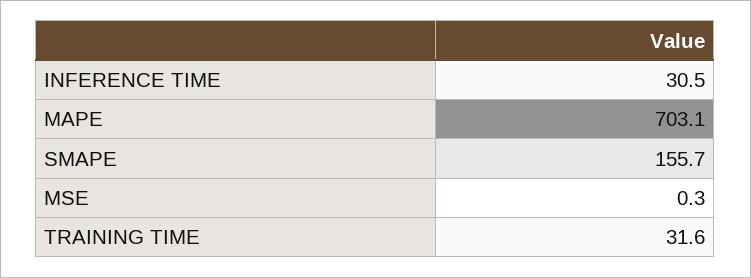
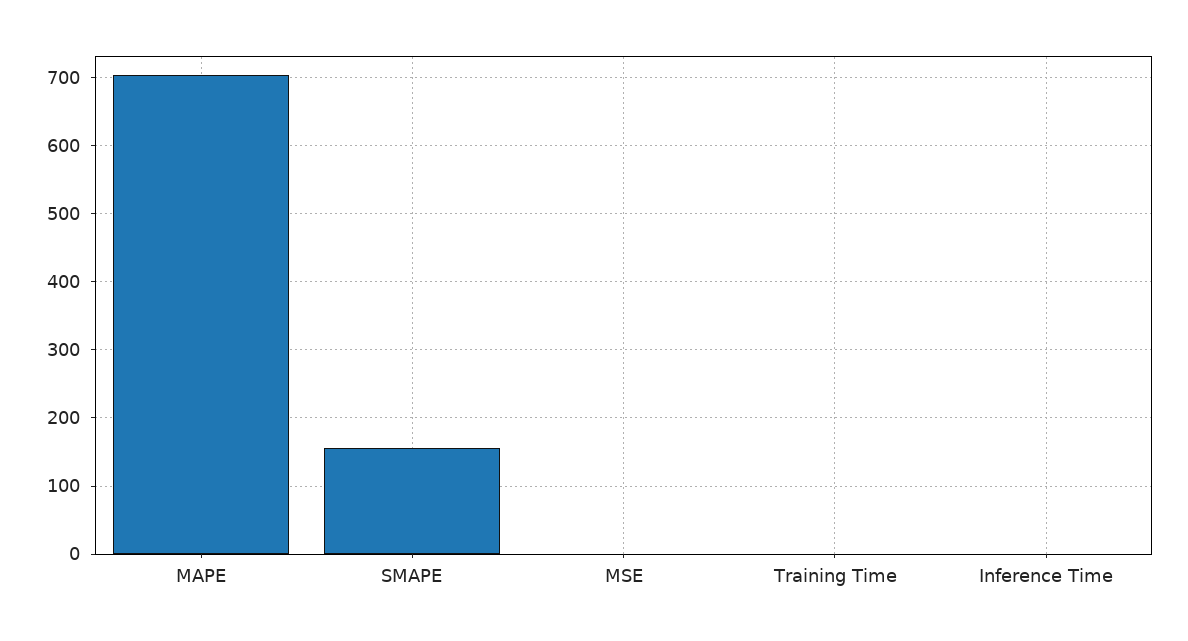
  {
-   "INFERENCE TIME": 30.5,
+   "INFERENCE TIME": 0,
    "MAPE": 703.1,
    "SMAPE": 155.7,
    "MSE": 0.3,
-   "TRAINING TIME": 31.6
+   "TRAINING TIME": 0
  }

